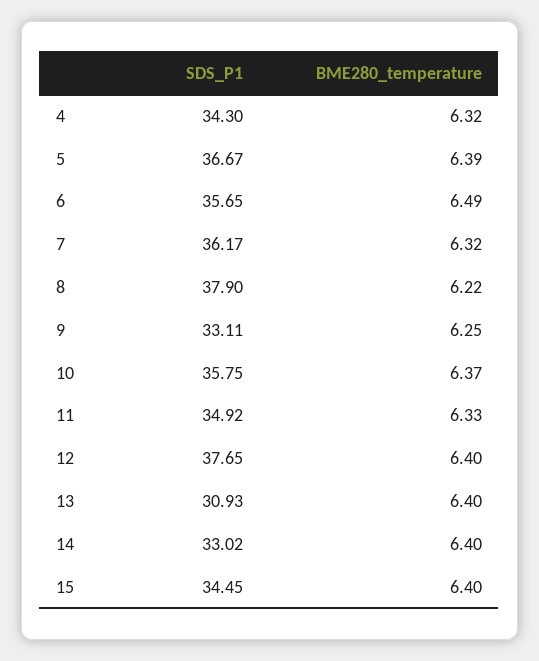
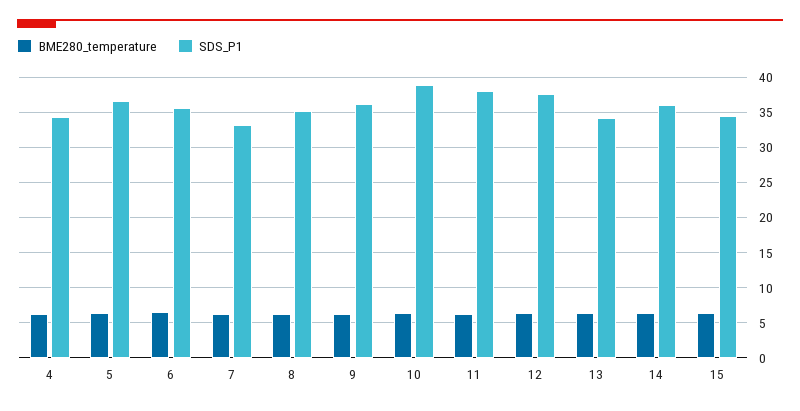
  {
    "SDS_P1": {
      "4": 34.3,
      "5": 36.67,
      "6": 35.65,
-     "7": 36.17,
+     "7": 33,
-     "8": 37.9,
+     "8": 35,
-     "9": 33.11,
+     "9": 36,
-     "10": 35.75,
+     "10": 39,
-     "11": 34.92,
+     "11": 38,
      "12": 37.65,
-     "13": 30.93,
+     "13": 34,
-     "14": 33.02,
+     "14": 36,
      "15": 34.45
    },
    "BME280_temperature": {
      "4": 6.32,
      "5": 6.39,
      "6": 6.49,
      "7": 6.32,
      "8": 6.22,
      "9": 6.25,
      "10": 6.37,
      "11": 6.33,
      "12": 6.4,
      "13": 6.4,
      "14": 6.4,
      "15": 6.4
    }
  }

